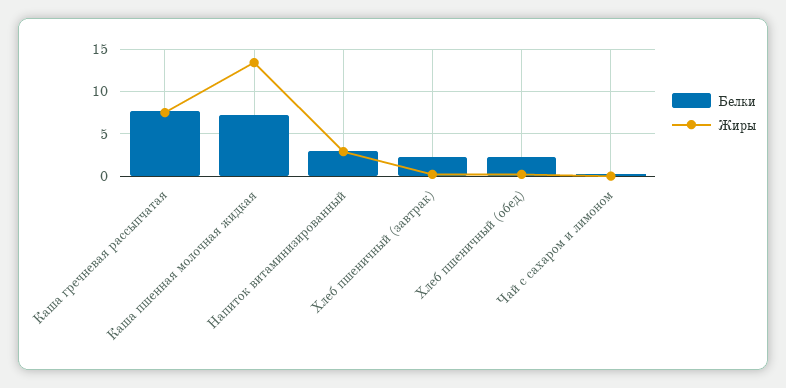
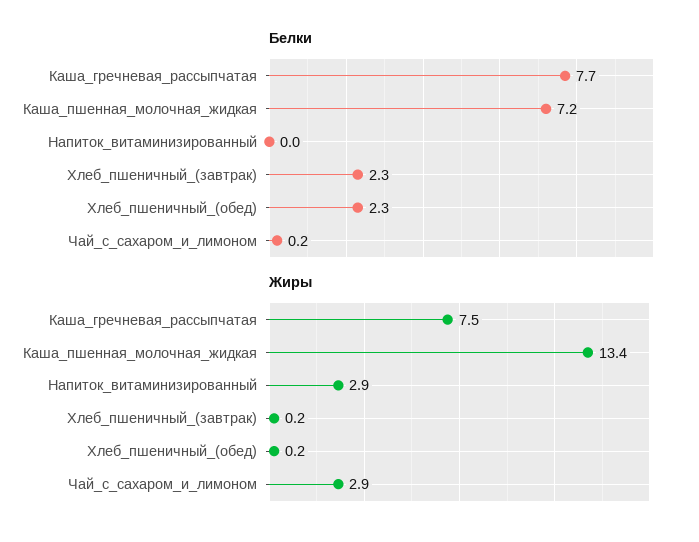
  {
    "Белки": {
      "Каша гречневая рассыпчатая": 7.7,
      "Каша пшенная молочная жидкая": 7.2,
-     "Напиток витаминизированный": 3,
+     "Напиток витаминизированный": 0,
      "Хлеб пшеничный (завтрак)": 2.3,
      "Хлеб пшеничный (обед)": 2.3,
      "Чай с сахаром и лимоном": 0.2
    },
    "Жиры": {
      "Каша гречневая рассыпчатая": 7.5,
      "Каша пшенная молочная жидкая": 13.4,
      "Напиток витаминизированный": 2.9,
      "Хлеб пшеничный (завтрак)": 0.2,
      "Хлеб пшеничный (обед)": 0.2,
-     "Чай с сахаром и лимоном": 0
+     "Чай с сахаром и лимоном": 2.9
    }
  }

